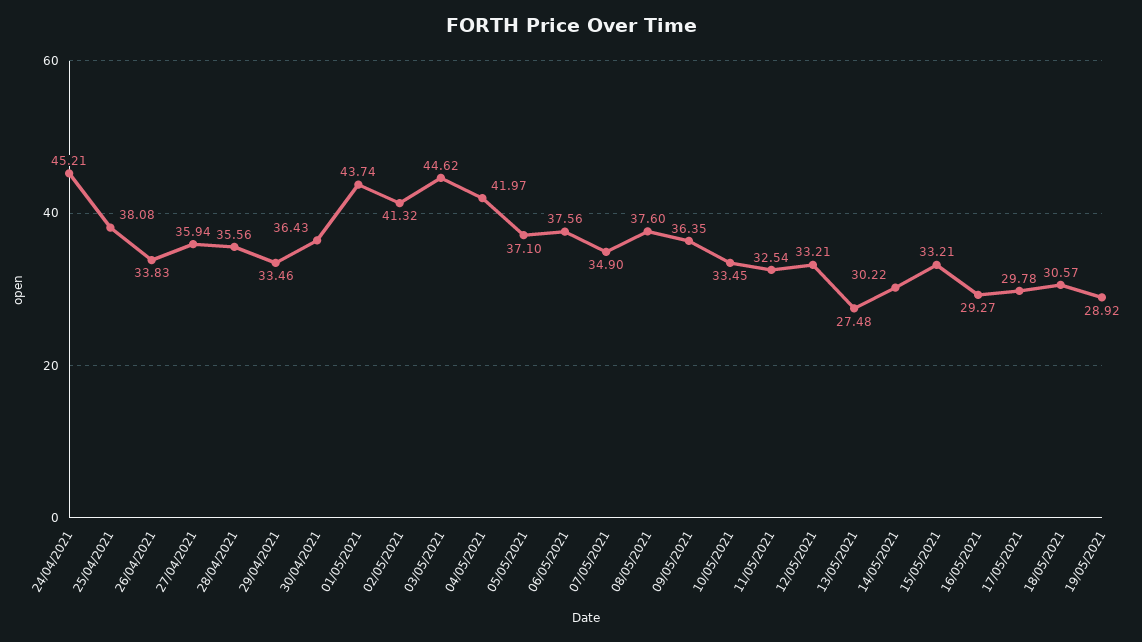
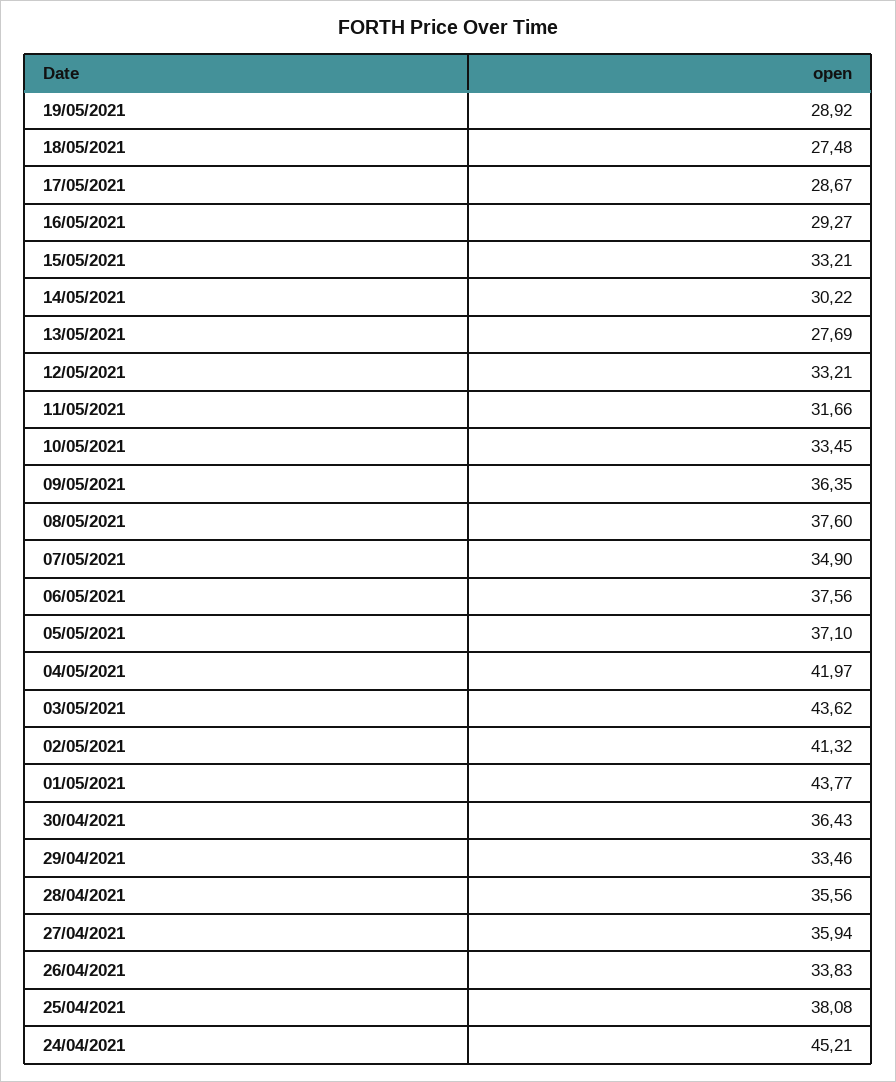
  {
    "24/04/2021": 45.21,
    "25/04/2021": 38.08,
    "26/04/2021": 33.83,
    "27/04/2021": 35.94,
    "28/04/2021": 35.56,
    "29/04/2021": 33.46,
    "30/04/2021": 36.43,
-   "01/05/2021": 43.74,
+   "01/05/2021": 43.77,
    "02/05/2021": 41.32,
-   "03/05/2021": 44.62,
+   "03/05/2021": 43.62,
    "04/05/2021": 41.97,
    "05/05/2021": 37.1,
    "06/05/2021": 37.56,
    "07/05/2021": 34.9,
    "08/05/2021": 37.6,
    "09/05/2021": 36.35,
    "10/05/2021": 33.45,
-   "11/05/2021": 32.54,
+   "11/05/2021": 31.66,
    "12/05/2021": 33.21,
-   "13/05/2021": 27.48,
+   "13/05/2021": 27.69,
    "14/05/2021": 30.22,
    "15/05/2021": 33.21,
    "16/05/2021": 29.27,
-   "17/05/2021": 29.78,
+   "17/05/2021": 28.67,
-   "18/05/2021": 30.57,
+   "18/05/2021": 27.48,
    "19/05/2021": 28.92
  }

